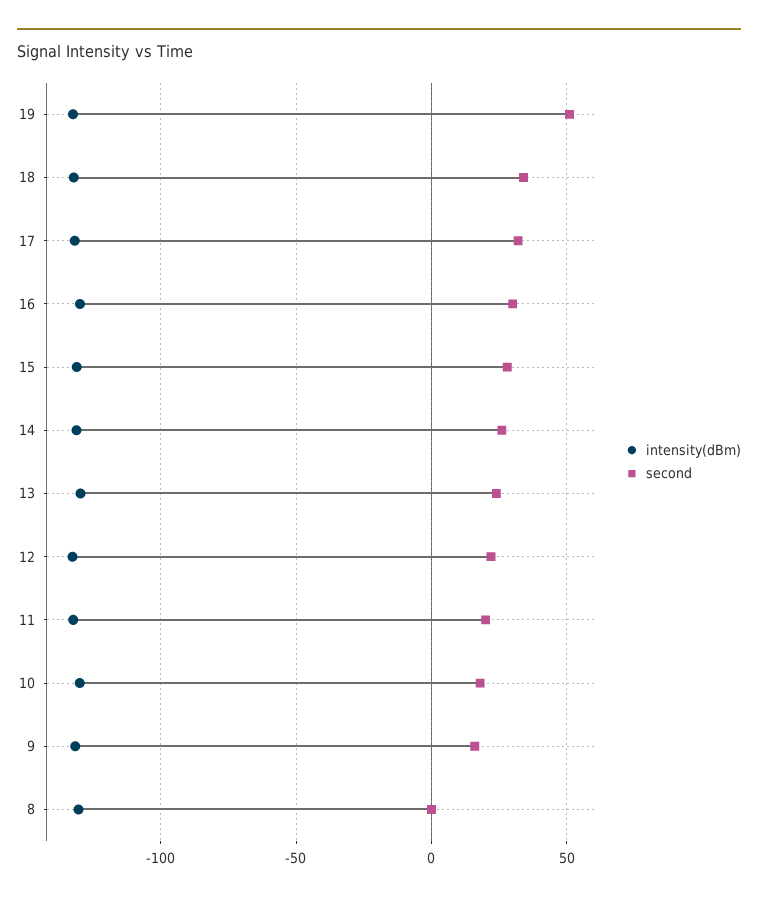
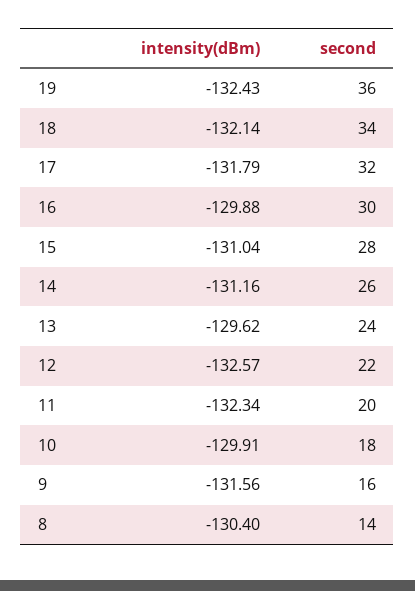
  {
    "intensity(dBm)": {
      "19": -132.43,
      "18": -132.14,
      "17": -131.79,
      "16": -129.88,
      "15": -131.04,
      "14": -131.16,
      "13": -129.62,
      "12": -132.57,
      "11": -132.34,
      "10": -129.91,
      "9": -131.56,
      "8": -130.4
    },
    "second": {
-     "19": 50,
+     "19": 36,
      "18": 34,
      "17": 32,
      "16": 30,
      "15": 28,
      "14": 26,
      "13": 24,
      "12": 22,
      "11": 20,
      "10": 18,
      "9": 16,
-     "8": 0
+     "8": 14
    }
  }

